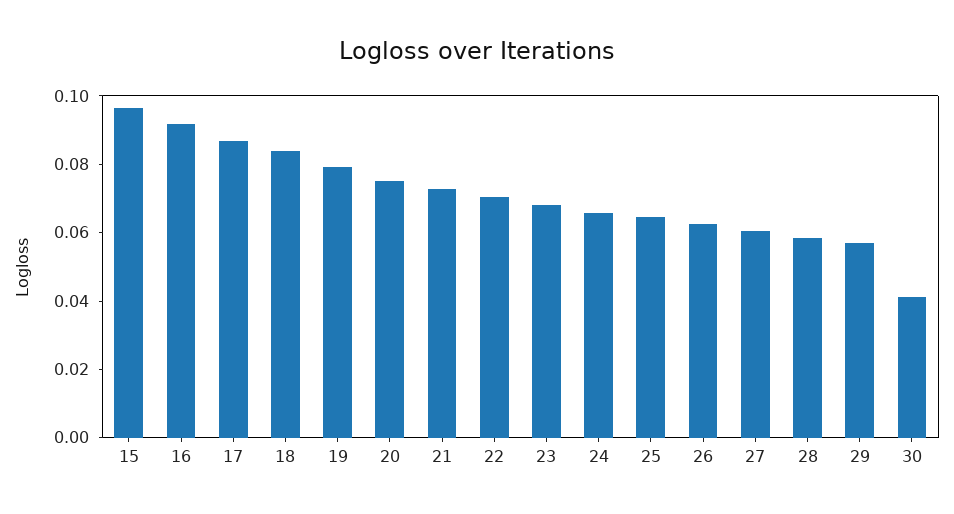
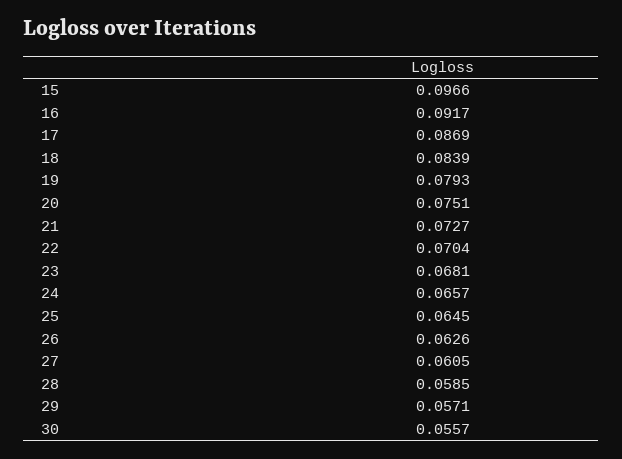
  {
    "15": 0.0966,
    "16": 0.0917,
    "17": 0.0869,
    "18": 0.0839,
    "19": 0.0793,
    "20": 0.0751,
    "21": 0.0727,
    "22": 0.0704,
    "23": 0.0681,
    "24": 0.0657,
    "25": 0.0645,
    "26": 0.0626,
    "27": 0.0605,
    "28": 0.0585,
    "29": 0.0571,
-   "30": 0.04
+   "30": 0.0557
  }

